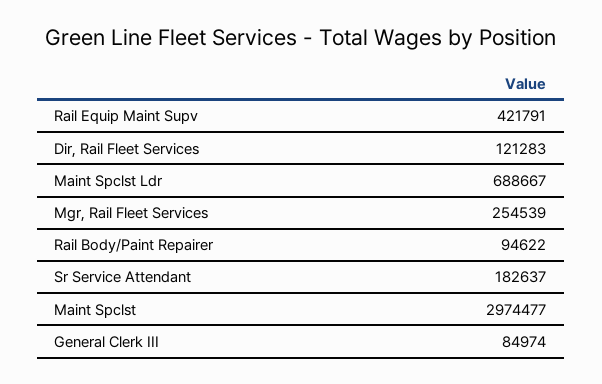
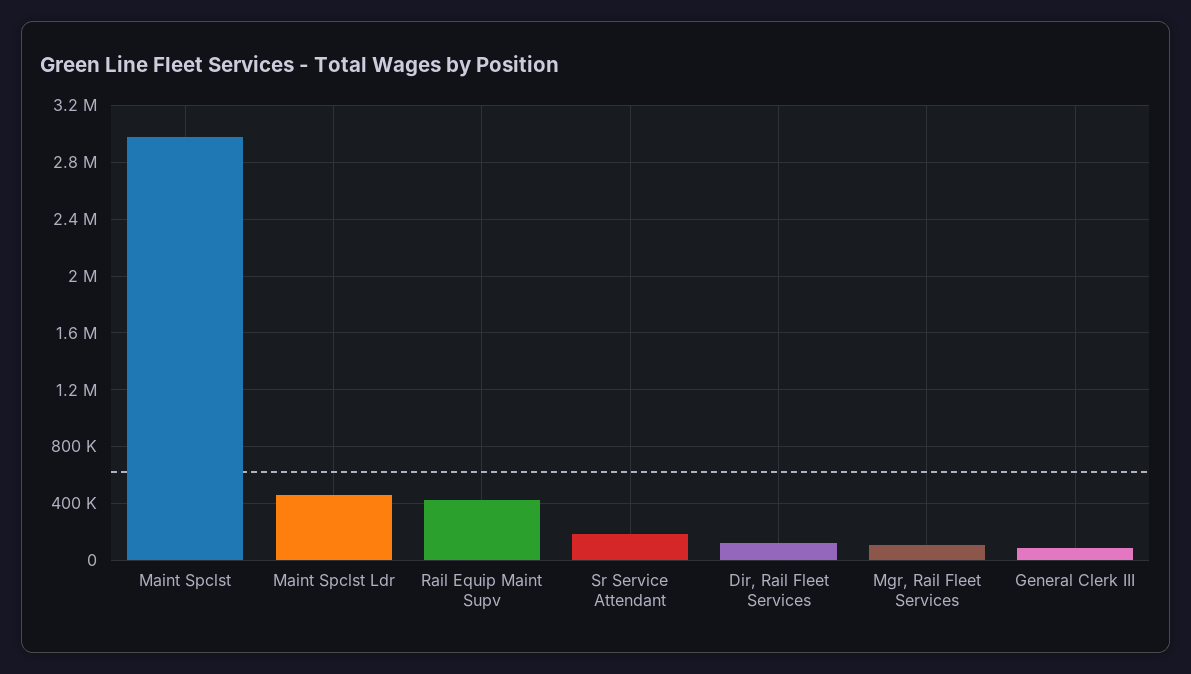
  {
    "Rail Equip Maint Supv": 421791,
    "Dir, Rail Fleet Services": 121283,
-   "Maint Spclst Ldr": 688667,
+   "Maint Spclst Ldr": 450000,
-   "Mgr, Rail Fleet Services": 254539,
+   "Mgr, Rail Fleet Services": 100000,
-   "Rail Body/Paint Repairer": 94622,
    "Sr Service Attendant": 182637,
    "Maint Spclst": 2974477,
    "General Clerk III": 84974
  }

